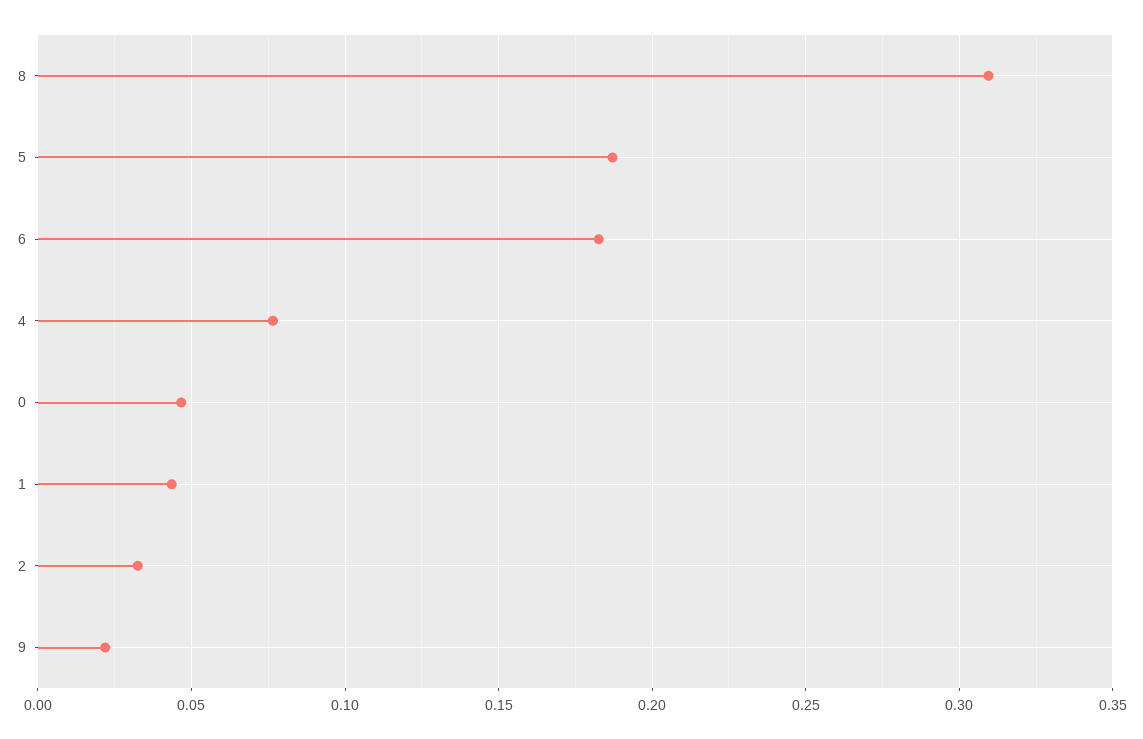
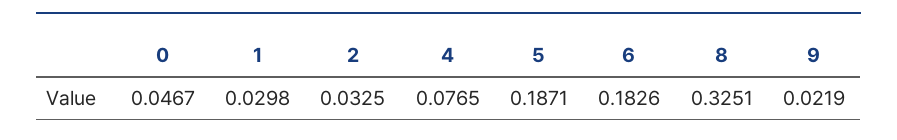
  {
-   "8": 0.31,
+   "8": 0.3251,
    "5": 0.1871,
    "6": 0.1826,
    "4": 0.0765,
    "0": 0.0467,
-   "1": 0.045,
+   "1": 0.0298,
    "2": 0.0325,
    "9": 0.0219
  }

